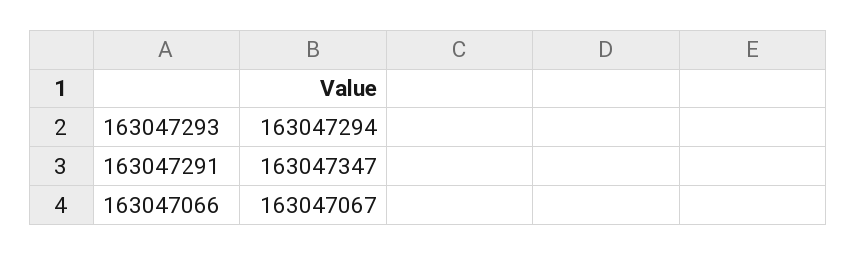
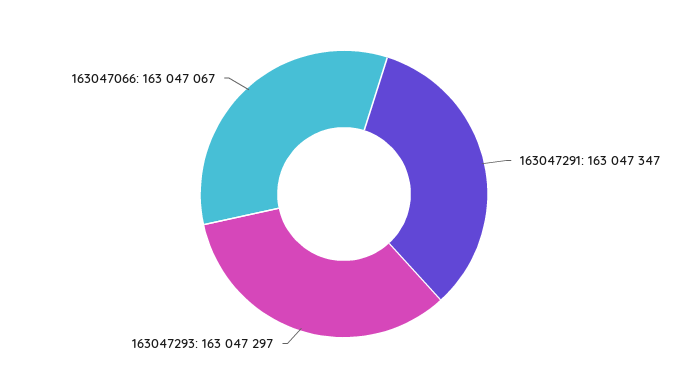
  {
-   "163047293": 163047294,
+   "163047293": 163047297,
    "163047291": 163047347,
    "163047066": 163047067
  }

